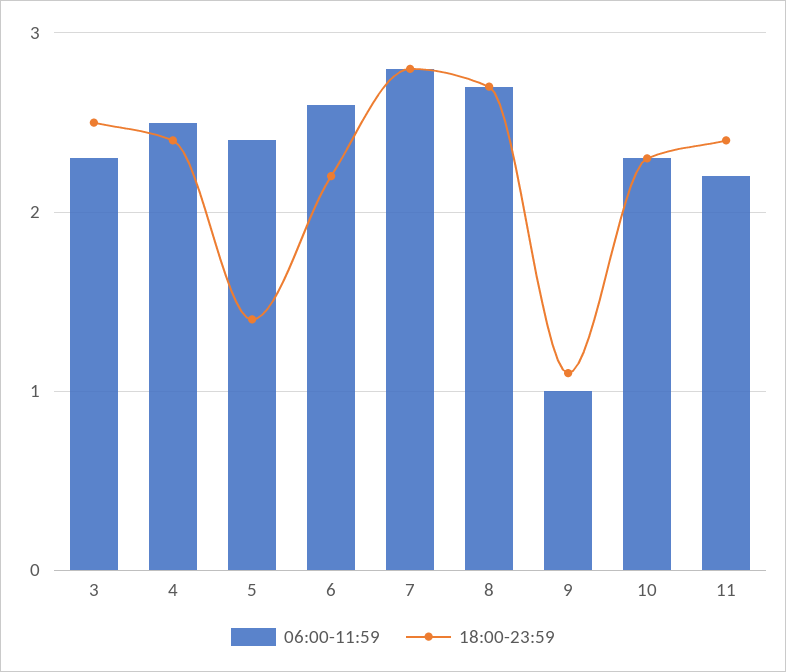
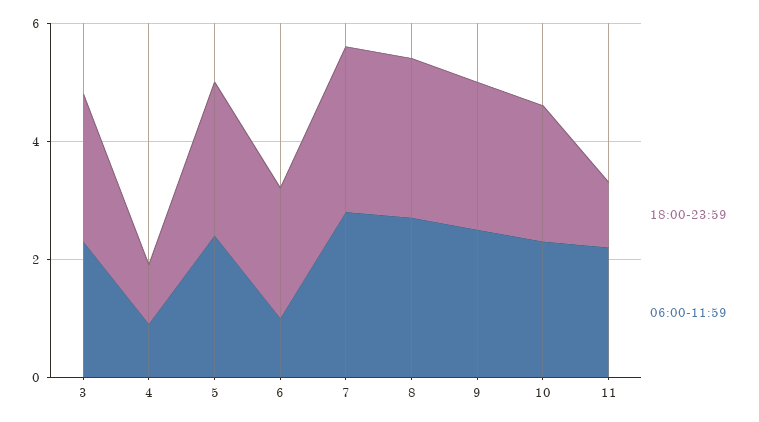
  {
    "06:00-11:59": {
      "3": 2.3,
-     "4": 2.5,
+     "4": 1,
      "5": 2.4,
-     "6": 2.6,
+     "6": 1,
      "7": 2.8,
      "8": 2.7,
-     "9": 1,
+     "9": 2.5,
      "10": 2.3,
      "11": 2.2
    },
    "18:00-23:59": {
      "3": 2.5,
-     "4": 2.4,
+     "4": 1,
-     "5": 1.4,
+     "5": 2.5,
      "6": 2.2,
      "7": 2.8,
      "8": 2.7,
-     "9": 1.1,
+     "9": 2.5,
      "10": 2.3,
-     "11": 2.4
+     "11": 1
    }
  }

